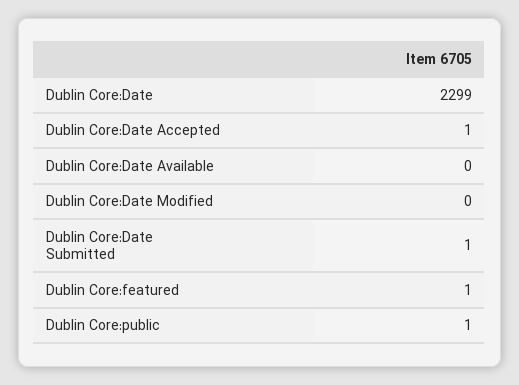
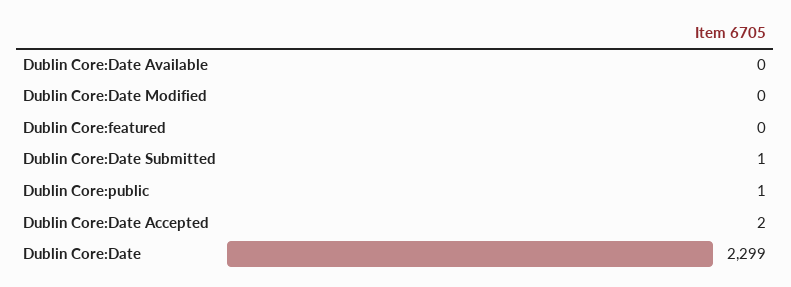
  {
    "Dublin Core:Date": 2299,
-   "Dublin Core:Date Accepted": 1,
+   "Dublin Core:Date Accepted": 2,
    "Dublin Core:Date Available": 0,
    "Dublin Core:Date Modified": 0,
    "Dublin Core:Date Submitted": 1,
-   "Dublin Core:featured": 1,
+   "Dublin Core:featured": 0,
    "Dublin Core:public": 1
  }

